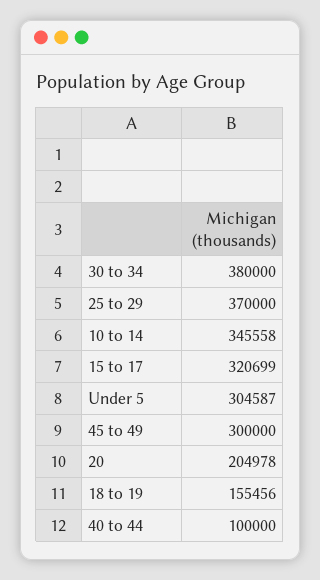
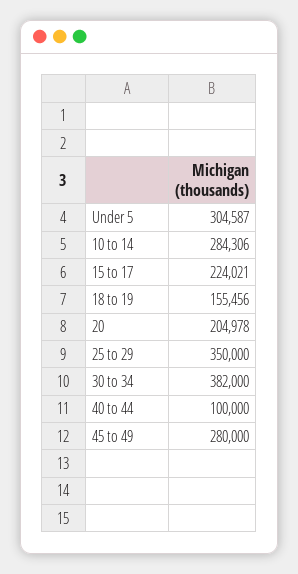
  {
-   "30 to 34": 380000,
+   "30 to 34": 382000,
-   "25 to 29": 370000,
+   "25 to 29": 350000,
-   "10 to 14": 345558,
+   "10 to 14": 284306,
-   "15 to 17": 320699,
+   "15 to 17": 224021,
    "Under 5": 304587,
-   "45 to 49": 300000,
+   "45 to 49": 280000,
    "20": 204978,
    "18 to 19": 155456,
    "40 to 44": 100000
  }

